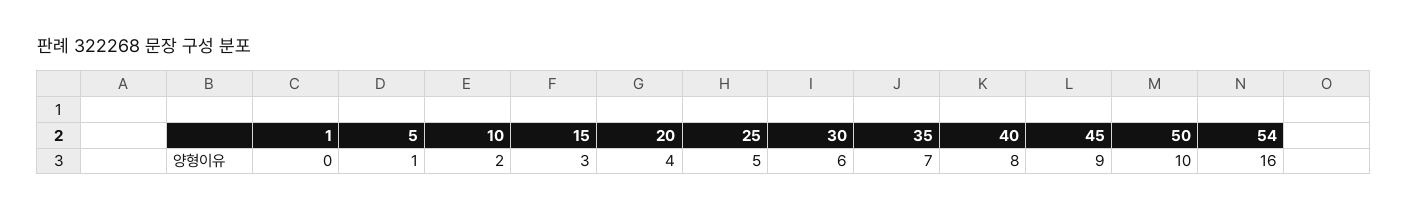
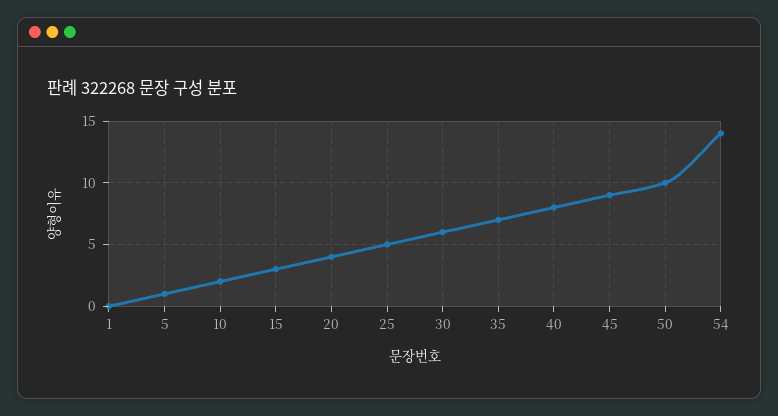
  {
    "1": 0,
    "5": 1,
    "10": 2,
    "15": 3,
    "20": 4,
    "25": 5,
    "30": 6,
    "35": 7,
    "40": 8,
    "45": 9,
    "50": 10,
-   "54": 16
+   "54": 14
  }

